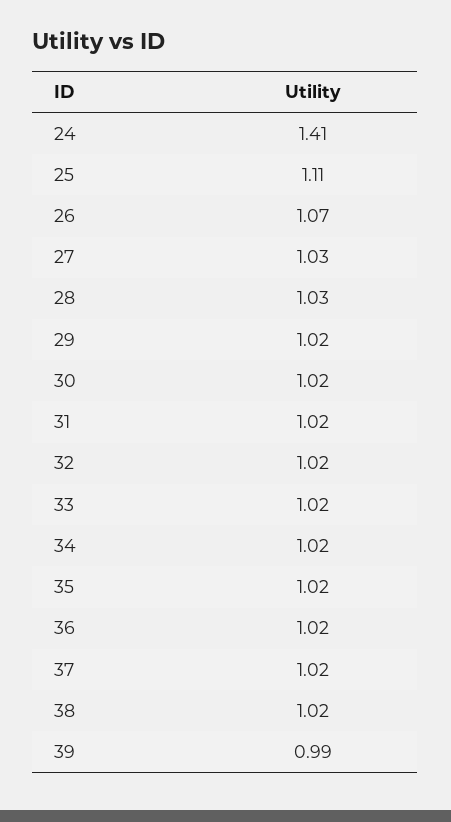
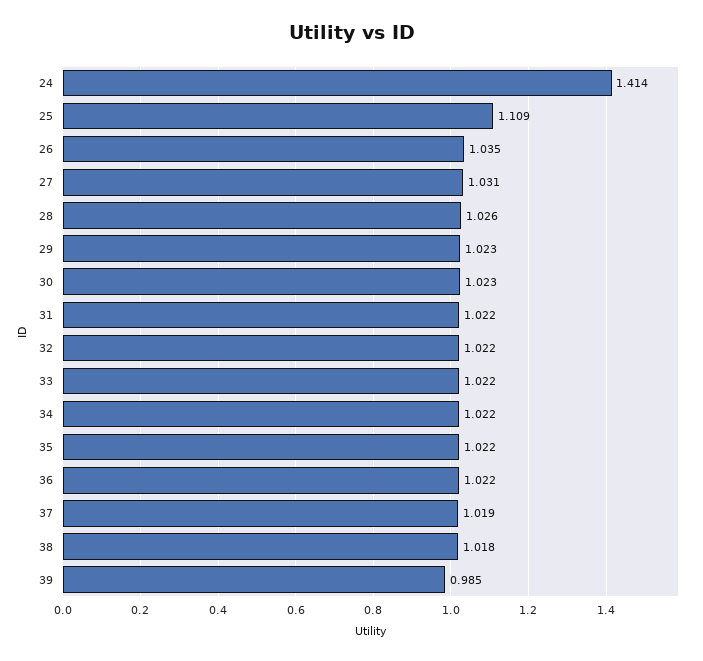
  {
    "24": 1.414,
    "25": 1.109,
-   "26": 1.07,
+   "26": 1.035,
    "27": 1.031,
    "28": 1.026,
    "29": 1.023,
    "30": 1.023,
    "31": 1.022,
    "32": 1.022,
    "33": 1.022,
    "34": 1.022,
    "35": 1.022,
    "36": 1.022,
    "37": 1.019,
    "38": 1.018,
    "39": 0.985
  }

